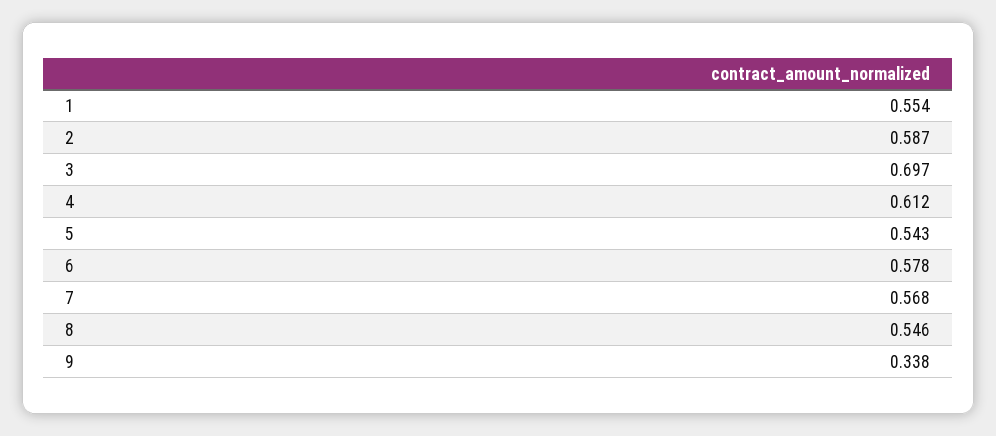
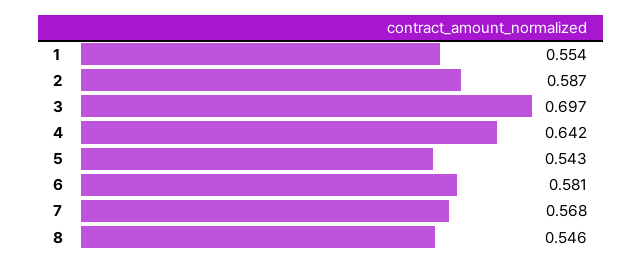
  {
    "1": 0.554,
    "2": 0.587,
    "3": 0.697,
-   "4": 0.612,
+   "4": 0.642,
    "5": 0.543,
-   "6": 0.578,
+   "6": 0.581,
    "7": 0.568,
-   "8": 0.546,
+   "8": 0.546
-   "9": 0.338
  }

